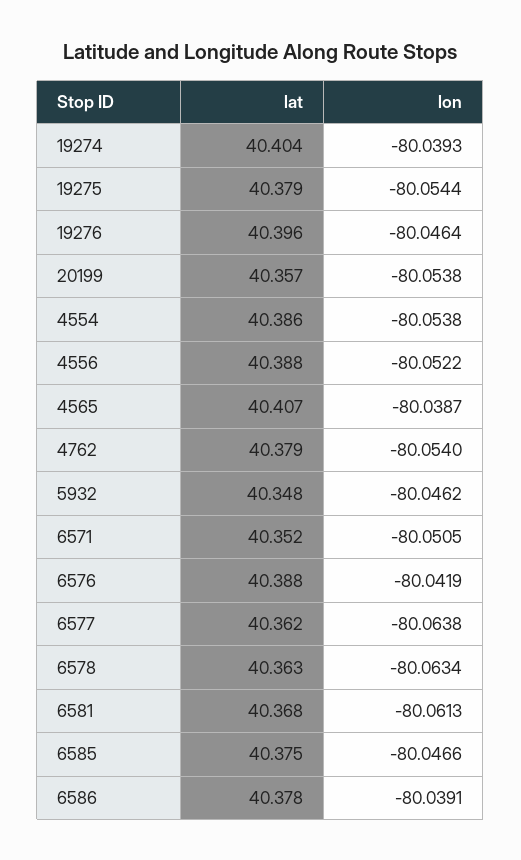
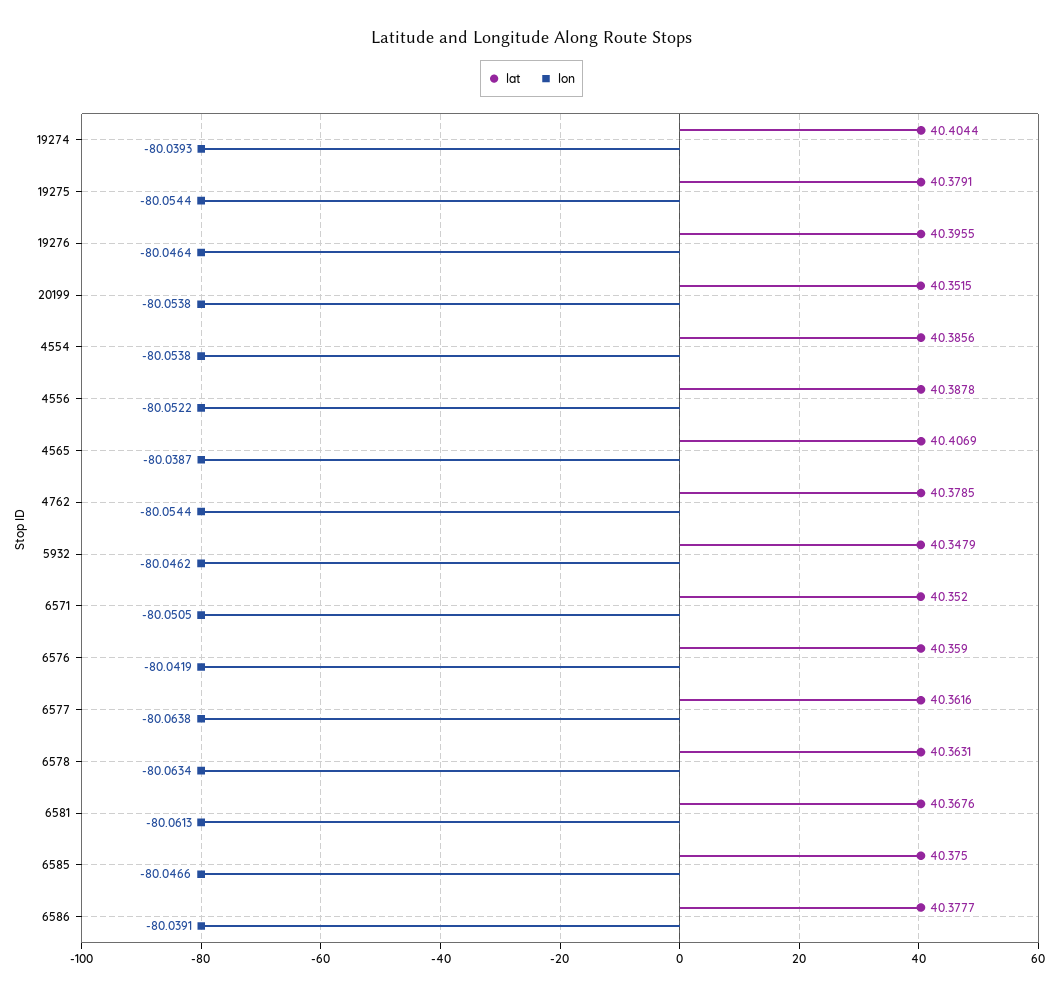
  {
    "lat": {
      "19274": 40.4044,
      "19275": 40.3791,
      "19276": 40.3955,
-     "20199": 40.357,
+     "20199": 40.3515,
      "4554": 40.3856,
      "4556": 40.3878,
      "4565": 40.4069,
      "4762": 40.3785,
      "5932": 40.3479,
      "6571": 40.352,
-     "6576": 40.388,
+     "6576": 40.359,
      "6577": 40.3616,
      "6578": 40.3631,
      "6581": 40.3676,
      "6585": 40.375,
      "6586": 40.3777
    },
    "lon": {
      "19274": -80.0393,
      "19275": -80.0544,
      "19276": -80.0464,
      "20199": -80.0538,
      "4554": -80.0538,
      "4556": -80.0522,
      "4565": -80.0387,
-     "4762": -80.054,
+     "4762": -80.0544,
      "5932": -80.0462,
      "6571": -80.0505,
      "6576": -80.0419,
      "6577": -80.0638,
      "6578": -80.0634,
      "6581": -80.0613,
      "6585": -80.0466,
      "6586": -80.0391
    }
  }

